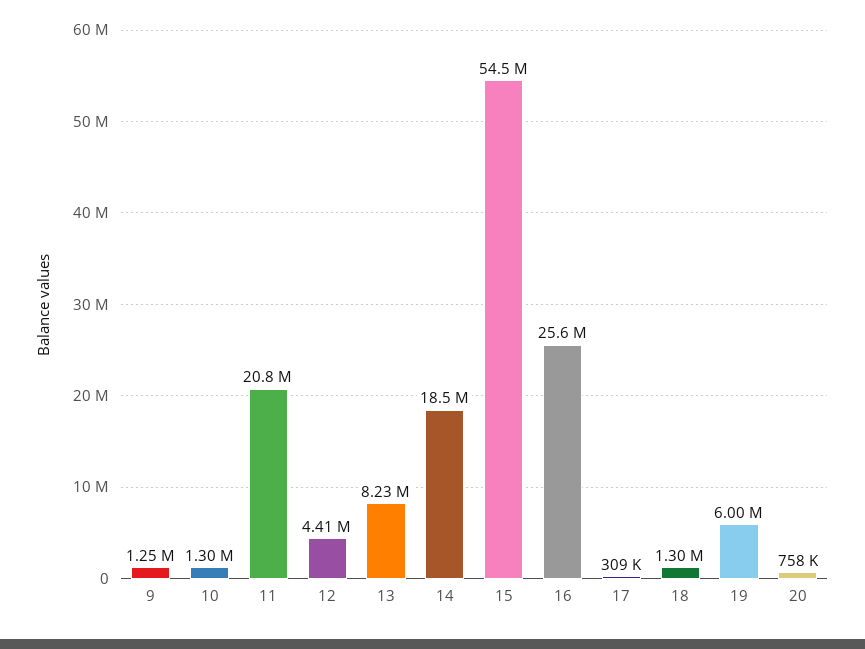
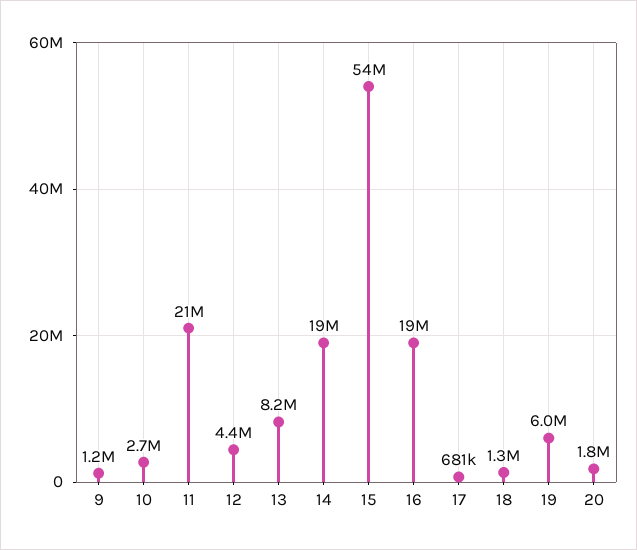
  {
    "9": 1250000,
-   "10": 1300000,
+   "10": 2700000,
    "11": 20800000,
    "12": 4410000,
    "13": 8230000,
    "14": 18500000,
    "15": 54500000,
-   "16": 25600000,
+   "16": 19000000,
-   "17": 309000,
+   "17": 681000,
    "18": 1300000,
    "19": 6000000,
-   "20": 758000
+   "20": 1800000
  }

